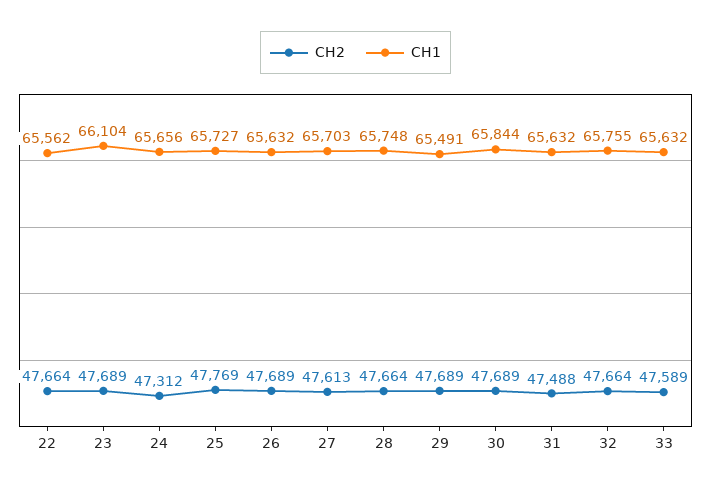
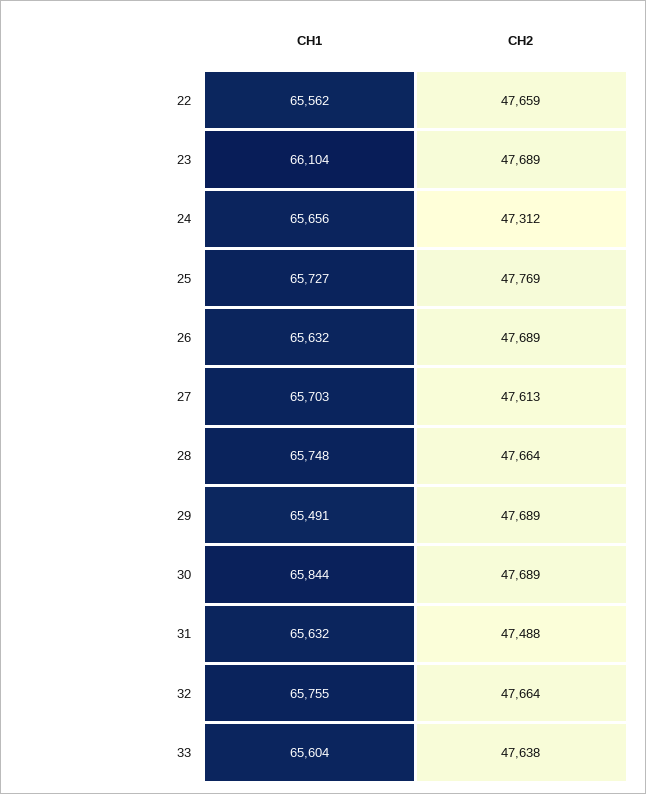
  {
    "CH2": {
-     "22": 47664,
+     "22": 47659,
      "23": 47689,
      "24": 47312,
      "25": 47769,
      "26": 47689,
      "27": 47613,
      "28": 47664,
      "29": 47689,
      "30": 47689,
      "31": 47488,
      "32": 47664,
-     "33": 47589
+     "33": 47638
    },
    "CH1": {
      "22": 65562,
      "23": 66104,
      "24": 65656,
      "25": 65727,
      "26": 65632,
      "27": 65703,
      "28": 65748,
      "29": 65491,
      "30": 65844,
      "31": 65632,
      "32": 65755,
-     "33": 65632
+     "33": 65604
    }
  }

